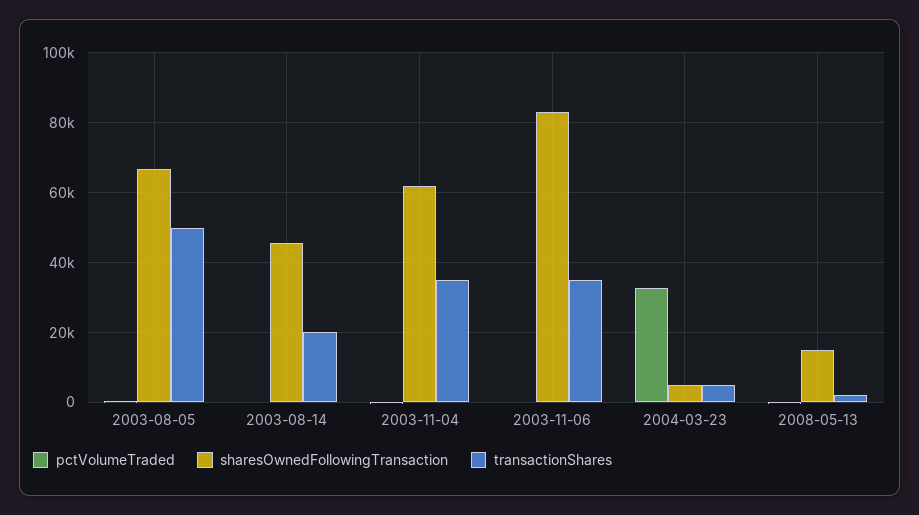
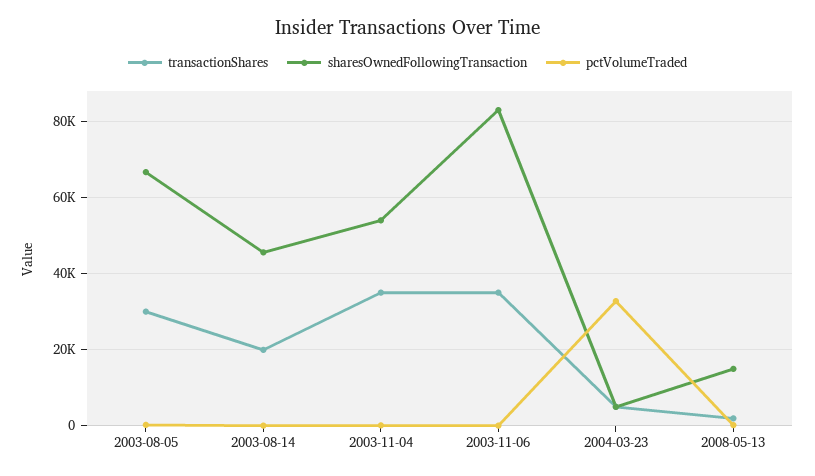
  {
    "pctVolumeTraded": {
      "2003-08-05": 0,
      "2003-08-14": 0,
      "2003-11-04": 0,
      "2003-11-06": 0,
      "2004-03-23": 32000,
      "2008-05-13": 0
    },
    "sharesOwnedFollowingTransaction": {
      "2003-08-05": 66000,
      "2003-08-14": 46000,
-     "2003-11-04": 62000,
+     "2003-11-04": 54000,
      "2003-11-06": 82000,
      "2004-03-23": 6000,
      "2008-05-13": 16000
    },
    "transactionShares": {
-     "2003-08-05": 50000,
+     "2003-08-05": 30000,
      "2003-08-14": 20000,
      "2003-11-04": 36000,
      "2003-11-06": 36000,
      "2004-03-23": 6000,
      "2008-05-13": 2000
    }
  }

